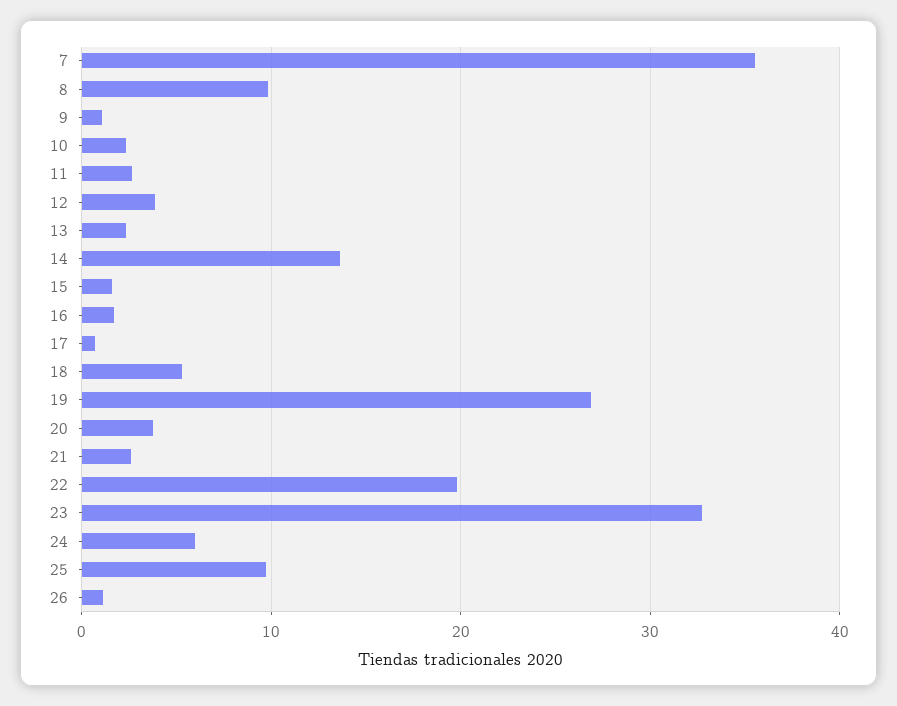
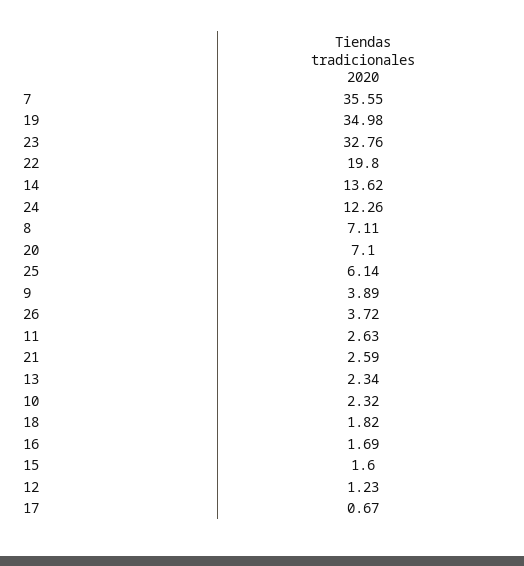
  {
    "7": 35.55,
-   "8": 10,
+   "8": 7.11,
-   "9": 1,
+   "9": 3.89,
    "10": 2.32,
    "11": 2.63,
-   "12": 4,
+   "12": 1.23,
    "13": 2.34,
    "14": 13.62,
    "15": 1.6,
    "16": 1.69,
    "17": 0.67,
-   "18": 5,
+   "18": 1.82,
-   "19": 27,
+   "19": 34.98,
-   "20": 4,
+   "20": 7.1,
    "21": 2.59,
    "22": 19.8,
    "23": 32.76,
-   "24": 6,
+   "24": 12.26,
-   "25": 10,
+   "25": 6.14,
-   "26": 1
+   "26": 3.72
  }

